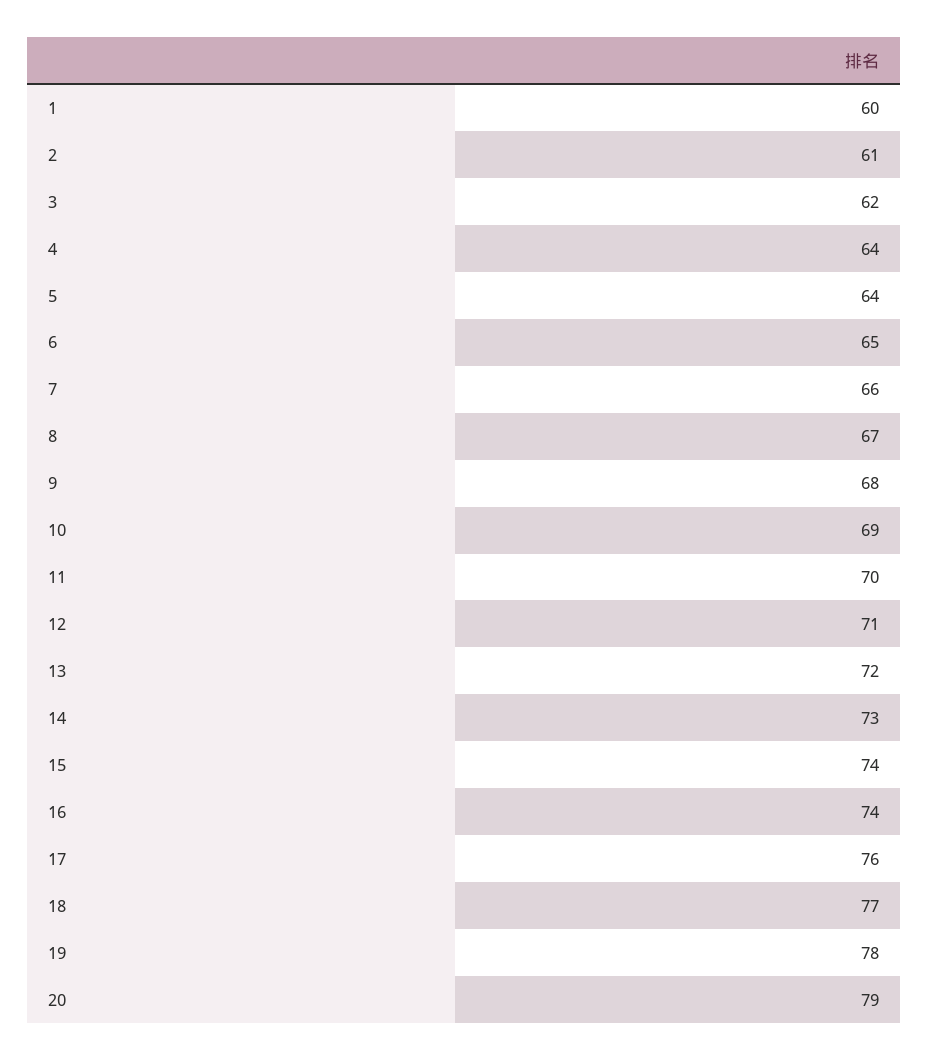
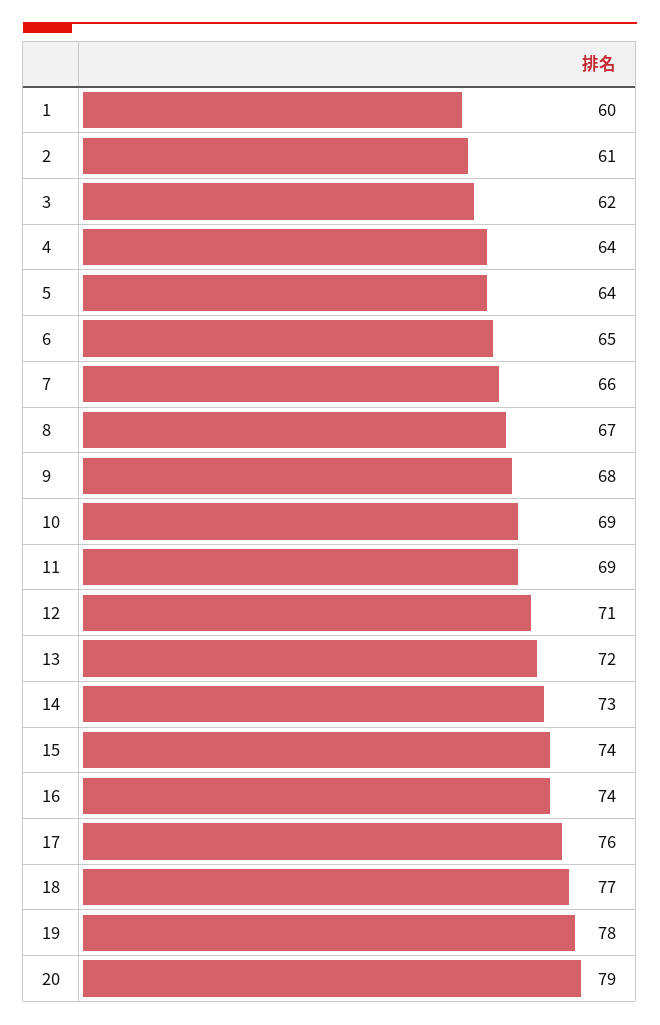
  {
    "1": 60,
    "2": 61,
    "3": 62,
    "4": 64,
    "5": 64,
    "6": 65,
    "7": 66,
    "8": 67,
    "9": 68,
    "10": 69,
-   "11": 70,
+   "11": 69,
    "12": 71,
    "13": 72,
    "14": 73,
    "15": 74,
    "16": 74,
    "17": 76,
    "18": 77,
    "19": 78,
    "20": 79
  }

